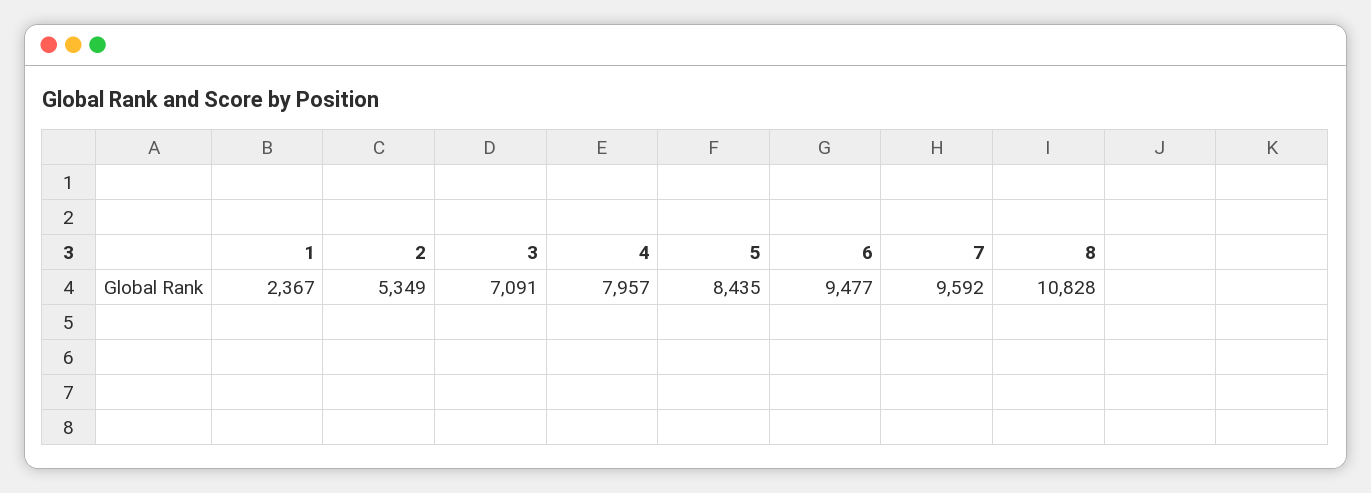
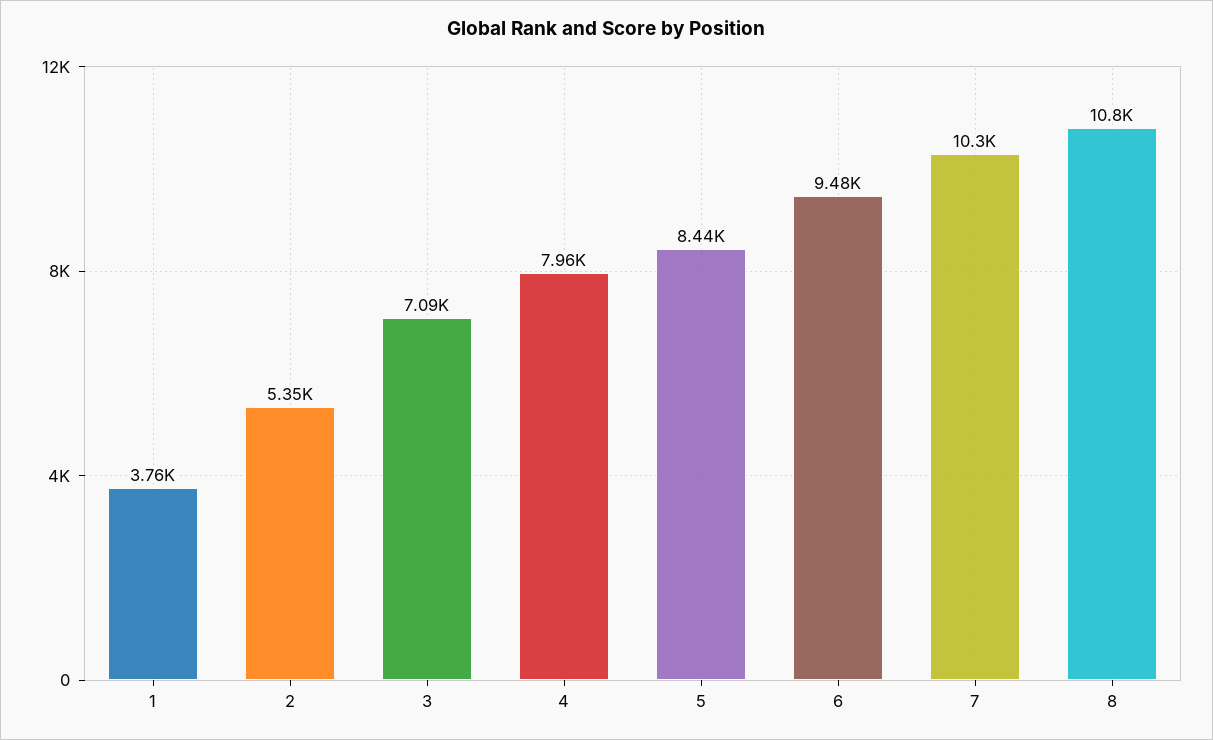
  {
-   "1": 2367,
+   "1": 3760,
    "2": 5349,
    "3": 7091,
    "4": 7957,
    "5": 8435,
    "6": 9477,
-   "7": 9592,
+   "7": 10300,
    "8": 10828
  }

